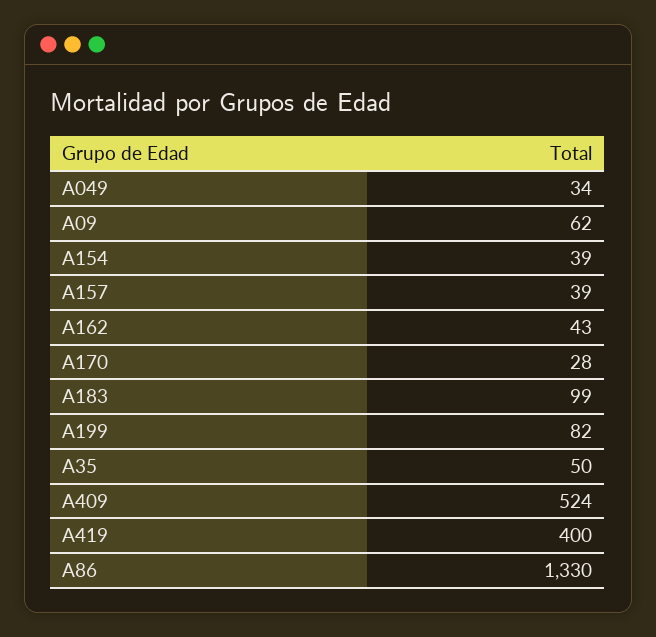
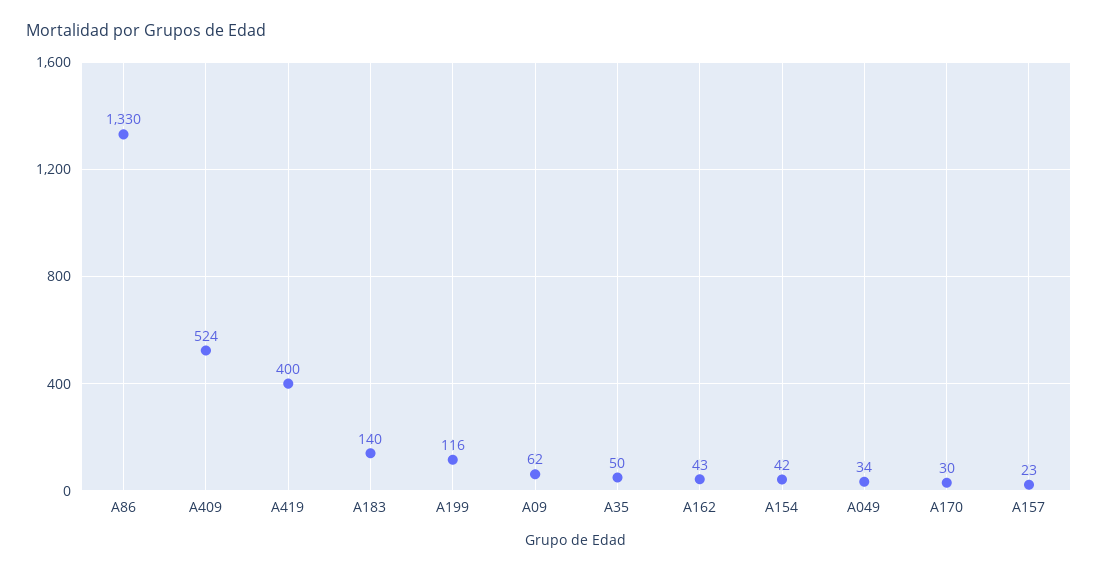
  {
    "A049": 34,
    "A09": 62,
-   "A154": 39,
+   "A154": 42,
-   "A157": 39,
+   "A157": 23,
    "A162": 43,
-   "A170": 28,
+   "A170": 30,
-   "A183": 99,
+   "A183": 140,
-   "A199": 82,
+   "A199": 116,
    "A35": 50,
    "A409": 524,
    "A419": 400,
    "A86": 1330
  }

